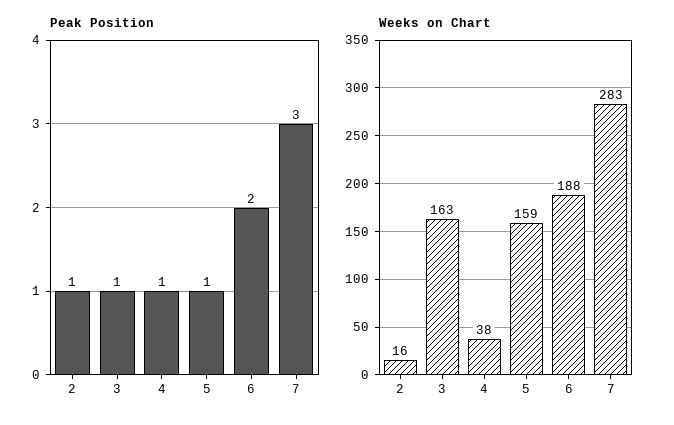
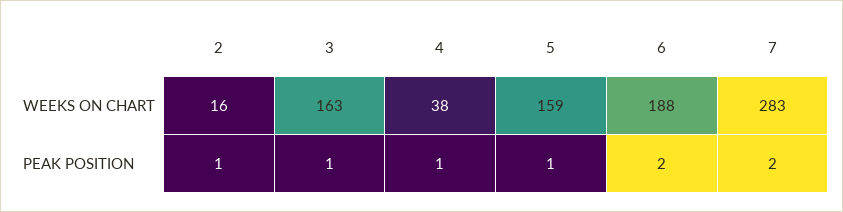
  {
    "Peak Position": {
      "2": 1,
      "3": 1,
      "4": 1,
      "5": 1,
      "6": 2,
-     "7": 3
+     "7": 2
    },
    "Weeks on Chart": {
      "2": 16,
      "3": 163,
      "4": 38,
      "5": 159,
      "6": 188,
      "7": 283
    }
  }

